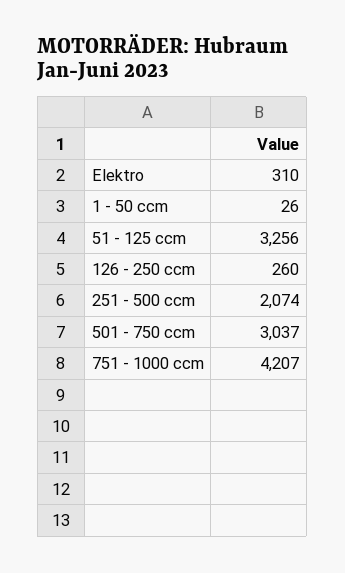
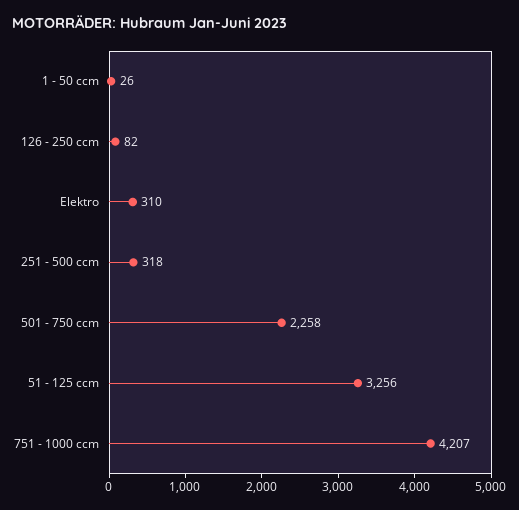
  {
    "Elektro": 310,
    "1 - 50 ccm": 26,
    "51 - 125 ccm": 3256,
-   "126 - 250 ccm": 260,
+   "126 - 250 ccm": 82,
-   "251 - 500 ccm": 2074,
+   "251 - 500 ccm": 318,
-   "501 - 750 ccm": 3037,
+   "501 - 750 ccm": 2258,
    "751 - 1000 ccm": 4207
  }

